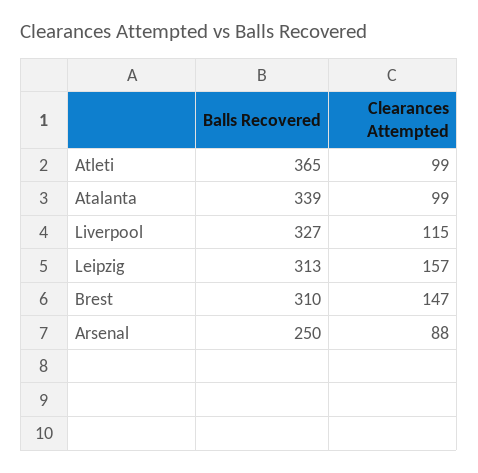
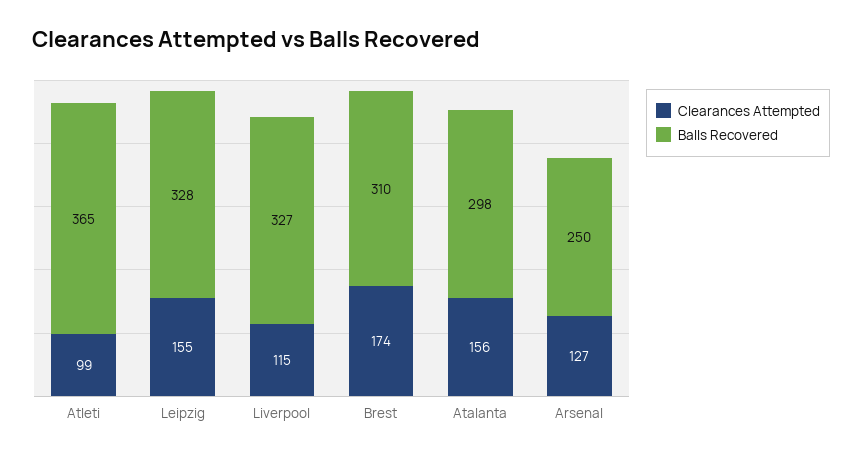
  {
    "Balls Recovered": {
      "Atleti": 365,
-     "Atalanta": 339,
+     "Atalanta": 298,
      "Liverpool": 327,
-     "Leipzig": 313,
+     "Leipzig": 328,
      "Brest": 310,
      "Arsenal": 250
    },
    "Clearances Attempted": {
      "Atleti": 99,
-     "Atalanta": 99,
+     "Atalanta": 156,
      "Liverpool": 115,
-     "Leipzig": 157,
+     "Leipzig": 155,
-     "Brest": 147,
+     "Brest": 174,
-     "Arsenal": 88
+     "Arsenal": 127
    }
  }

